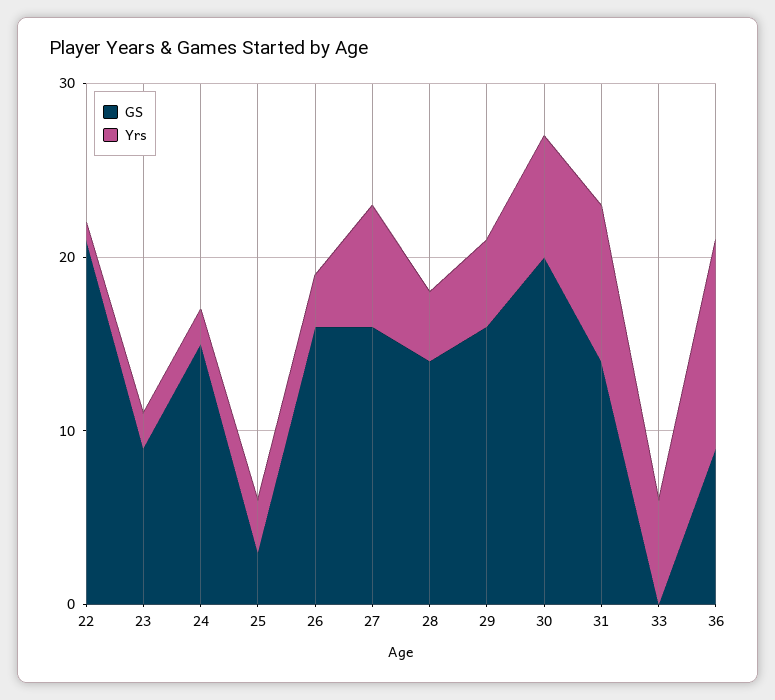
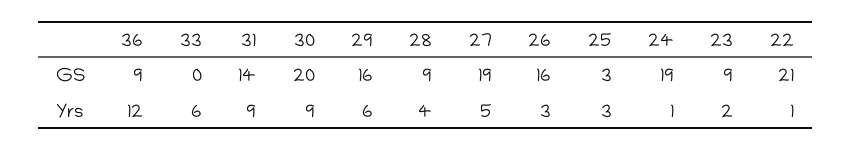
  {
    "GS": {
      "22": 21,
      "23": 9,
-     "24": 15,
+     "24": 19,
      "25": 3,
      "26": 16,
-     "27": 16,
+     "27": 19,
-     "28": 14,
+     "28": 9,
      "29": 16,
      "30": 20,
      "31": 14,
      "33": 0,
      "36": 9
    },
    "Yrs": {
      "22": 1,
      "23": 2,
-     "24": 2,
+     "24": 1,
      "25": 3,
      "26": 3,
-     "27": 7,
+     "27": 5,
      "28": 4,
-     "29": 5,
+     "29": 6,
-     "30": 7,
+     "30": 9,
      "31": 9,
      "33": 6,
      "36": 12
    }
  }

